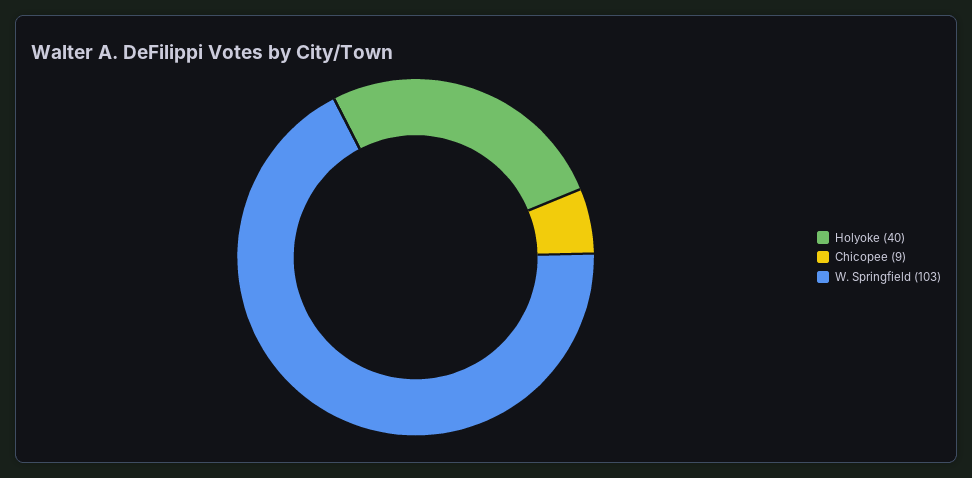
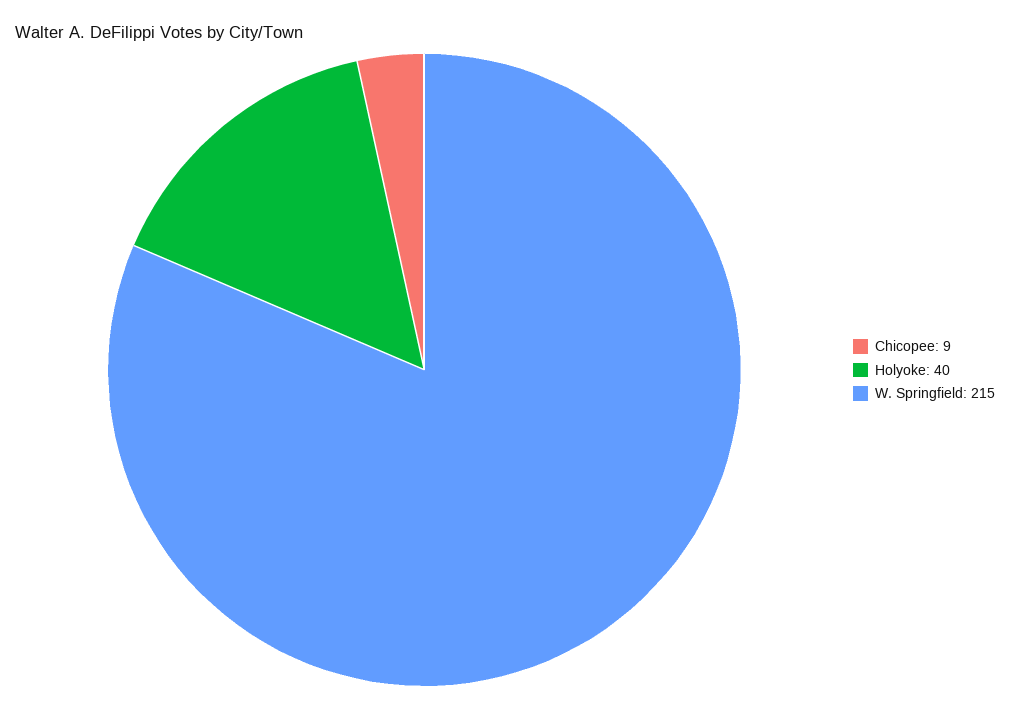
  {
    "Holyoke": 40,
    "Chicopee": 9,
-   "W. Springfield": 103
+   "W. Springfield": 215
  }

